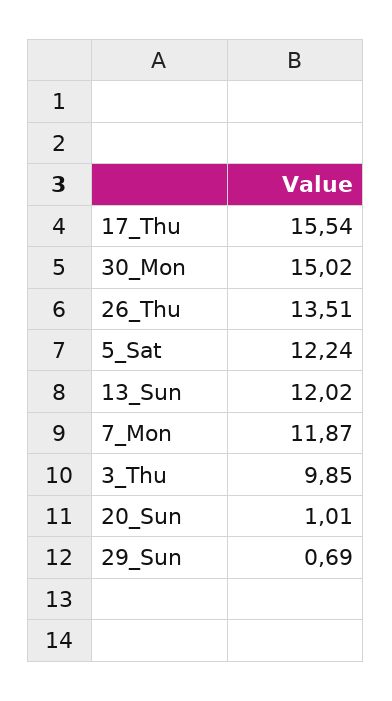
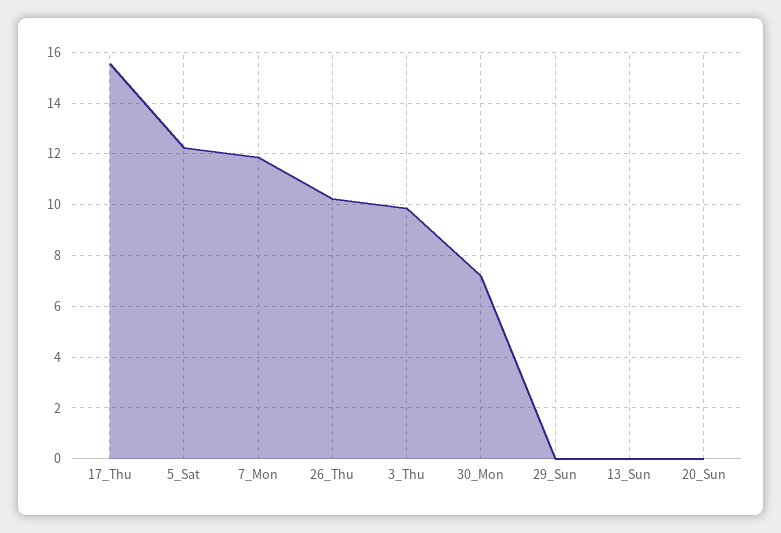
  {
    "17_Thu": 15.54,
-   "30_Mon": 15.02,
+   "30_Mon": 7.25,
-   "26_Thu": 13.51,
+   "26_Thu": 10.25,
    "5_Sat": 12.24,
-   "13_Sun": 12.02,
+   "13_Sun": 0,
    "7_Mon": 11.87,
    "3_Thu": 9.85,
-   "20_Sun": 1.01,
+   "20_Sun": 0,
-   "29_Sun": 0.69
+   "29_Sun": 0
  }

